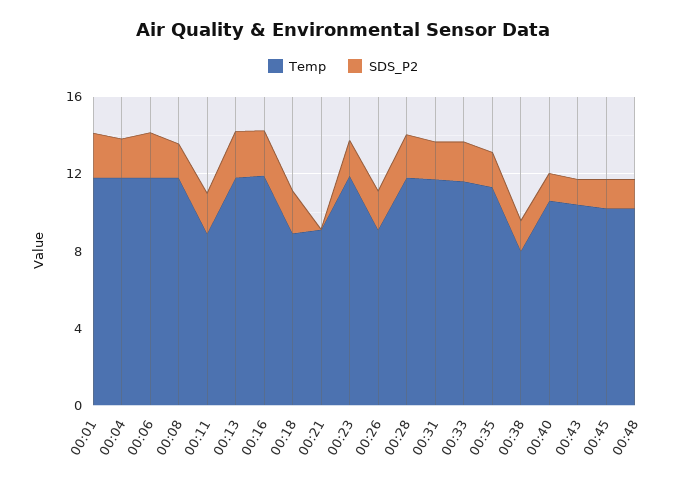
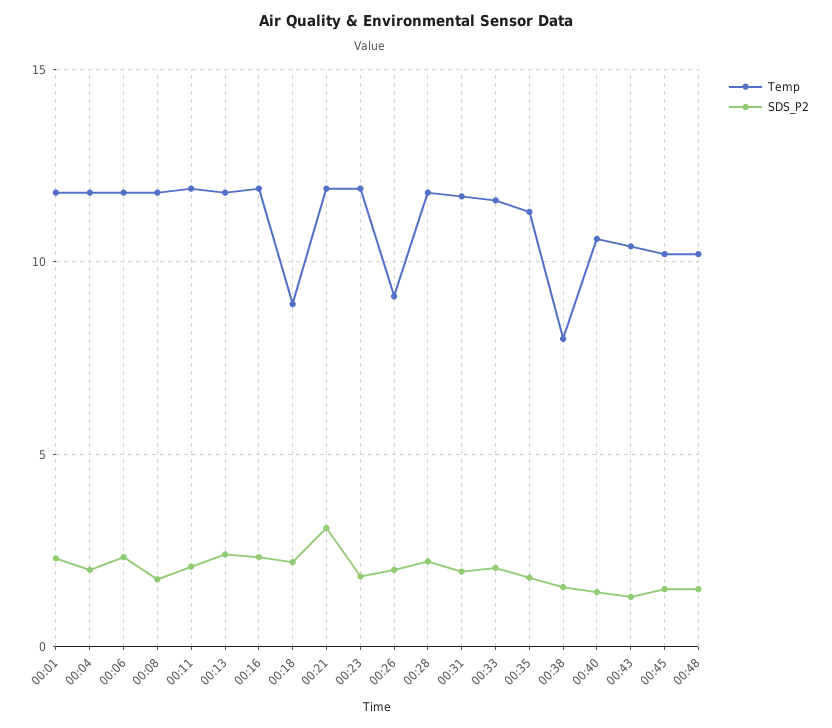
  {
    "Temp": {
      "00:01": 12,
      "00:04": 12,
      "00:06": 12,
      "00:08": 12,
-     "00:11": 9,
+     "00:11": 12,
      "00:13": 12,
      "00:16": 12,
      "00:18": 9,
-     "00:21": 9,
+     "00:21": 12,
      "00:23": 12,
      "00:26": 9,
      "00:28": 12,
      "00:31": 11.5,
      "00:33": 11.5,
      "00:35": 11.5,
      "00:38": 8,
      "00:40": 10.5,
      "00:43": 10.5,
      "00:45": 10,
      "00:48": 10
    },
    "SDS_P2": {
      "00:01": 2.5,
      "00:04": 2,
      "00:06": 2.5,
      "00:08": 2,
      "00:11": 2,
      "00:13": 2.5,
      "00:16": 2.5,
      "00:18": 2,
-     "00:21": 0,
+     "00:21": 3,
      "00:23": 2,
      "00:26": 2,
      "00:28": 2,
      "00:31": 2,
      "00:33": 2,
      "00:35": 2,
      "00:38": 1.5,
      "00:40": 1.5,
      "00:43": 1.5,
      "00:45": 1.5,
      "00:48": 1.5
    }
  }

